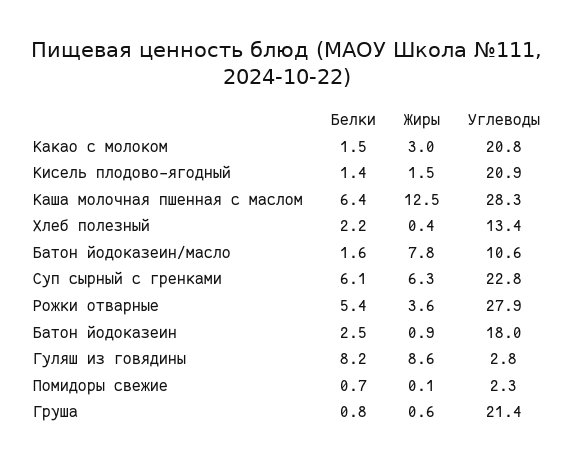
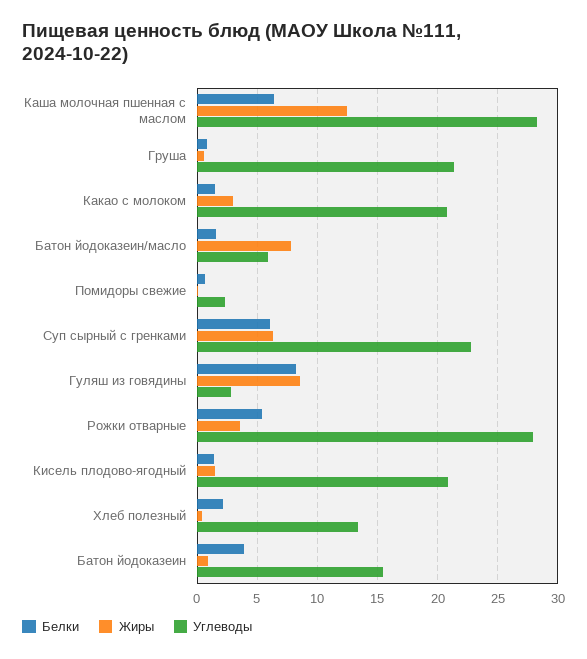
  {
    "Белки": {
      "Какао с молоком": 1.5,
      "Кисель плодово-ягодный": 1.4,
      "Каша молочная пшенная с маслом": 6.4,
      "Хлеб полезный": 2.2,
      "Батон йодоказеин/масло": 1.6,
      "Суп сырный с гренками": 6.1,
      "Рожки отварные": 5.4,
-     "Батон йодоказеин": 2.5,
+     "Батон йодоказеин": 4,
      "Гуляш из говядины": 8.2,
      "Помидоры свежие": 0.7,
      "Груша": 0.8
    },
    "Жиры": {
      "Какао с молоком": 3,
      "Кисель плодово-ягодный": 1.5,
      "Каша молочная пшенная с маслом": 12.5,
      "Хлеб полезный": 0.4,
      "Батон йодоказеин/масло": 7.8,
      "Суп сырный с гренками": 6.3,
      "Рожки отварные": 3.6,
      "Батон йодоказеин": 0.9,
      "Гуляш из говядины": 8.6,
      "Помидоры свежие": 0.1,
      "Груша": 0.6
    },
    "Углеводы": {
      "Какао с молоком": 20.8,
      "Кисель плодово-ягодный": 20.9,
      "Каша молочная пшенная с маслом": 28.3,
      "Хлеб полезный": 13.4,
-     "Батон йодоказеин/масло": 10.6,
+     "Батон йодоказеин/масло": 6,
      "Суп сырный с гренками": 22.8,
      "Рожки отварные": 27.9,
-     "Батон йодоказеин": 18,
+     "Батон йодоказеин": 15.5,
      "Гуляш из говядины": 2.8,
      "Помидоры свежие": 2.3,
      "Груша": 21.4
    }
  }

